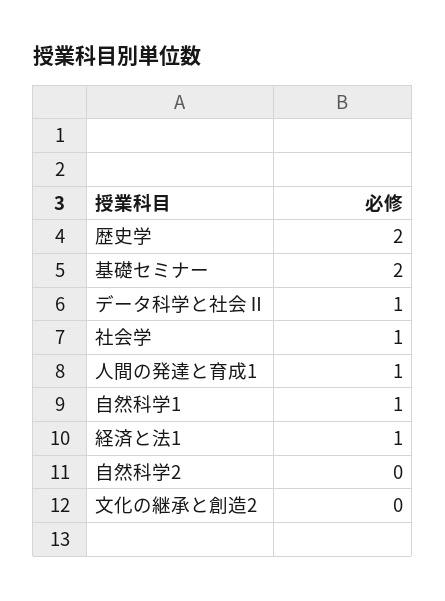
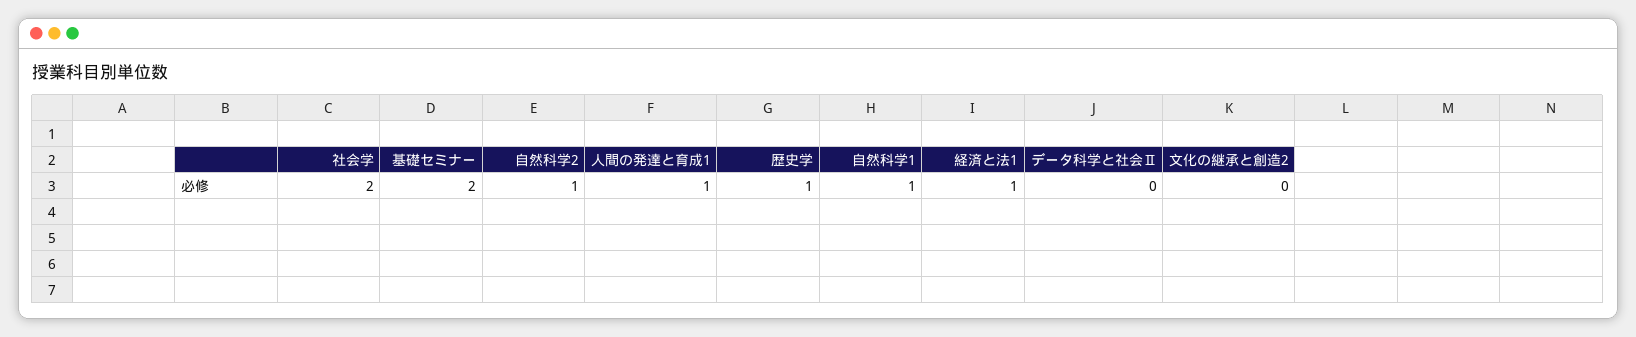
  {
-   "歴史学": 2,
+   "歴史学": 1,
    "基礎セミナー": 2,
-   "データ科学と社会Ⅱ": 1,
+   "データ科学と社会Ⅱ": 0,
-   "社会学": 1,
+   "社会学": 2,
    "人間の発達と育成1": 1,
    "自然科学1": 1,
    "経済と法1": 1,
-   "自然科学2": 0,
+   "自然科学2": 1,
    "文化の継承と創造2": 0
  }

